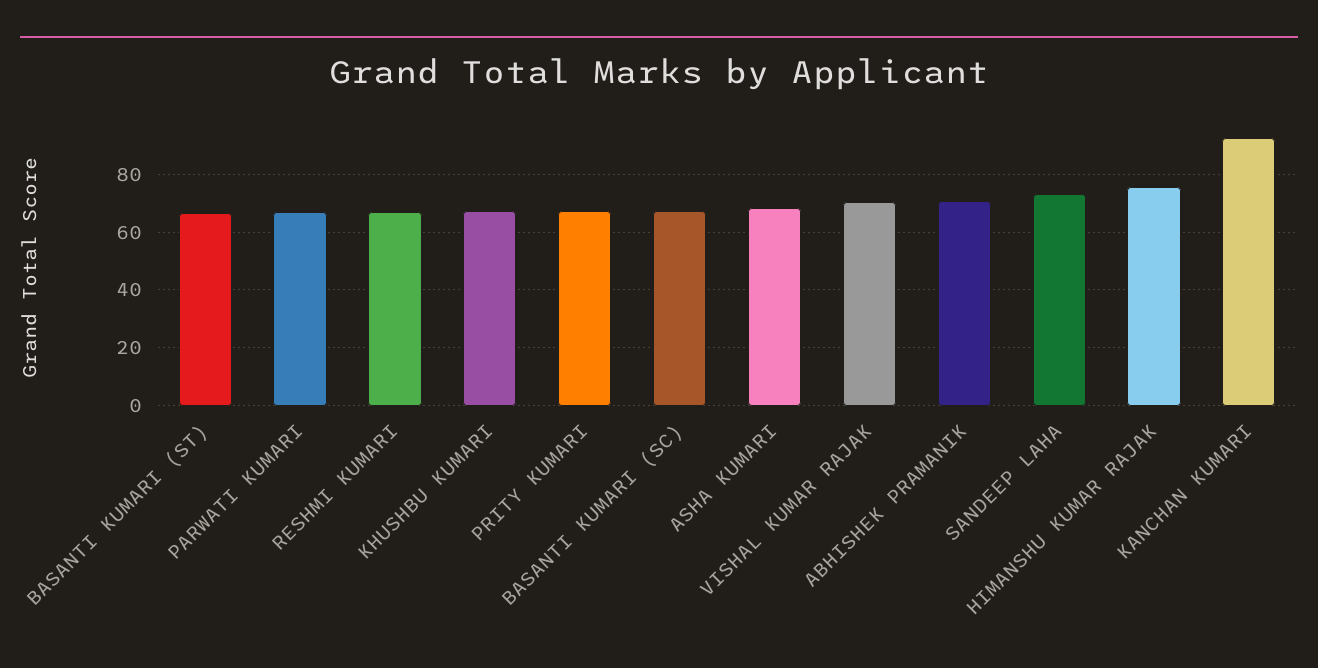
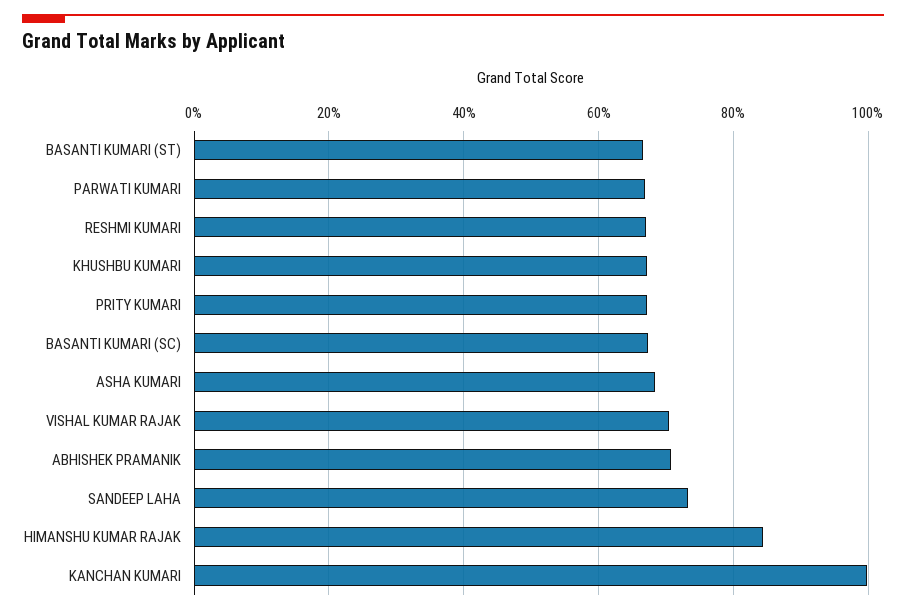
  {
    "BASANTI KUMARI (ST)": 66,
    "PARWATI KUMARI": 66,
    "RESHMI KUMARI": 68,
    "KHUSHBU KUMARI": 68,
    "PRITY KUMARI": 68,
    "BASANTI KUMARI (SC)": 68,
    "ASHA KUMARI": 68,
    "VISHAL KUMAR RAJAK": 70,
    "ABHISHEK PRAMANIK": 70,
    "SANDEEP LAHA": 74,
-   "HIMANSHU KUMAR RAJAK": 75,
+   "HIMANSHU KUMAR RAJAK": 84,
-   "KANCHAN KUMARI": 92.5
+   "KANCHAN KUMARI": 100
  }

